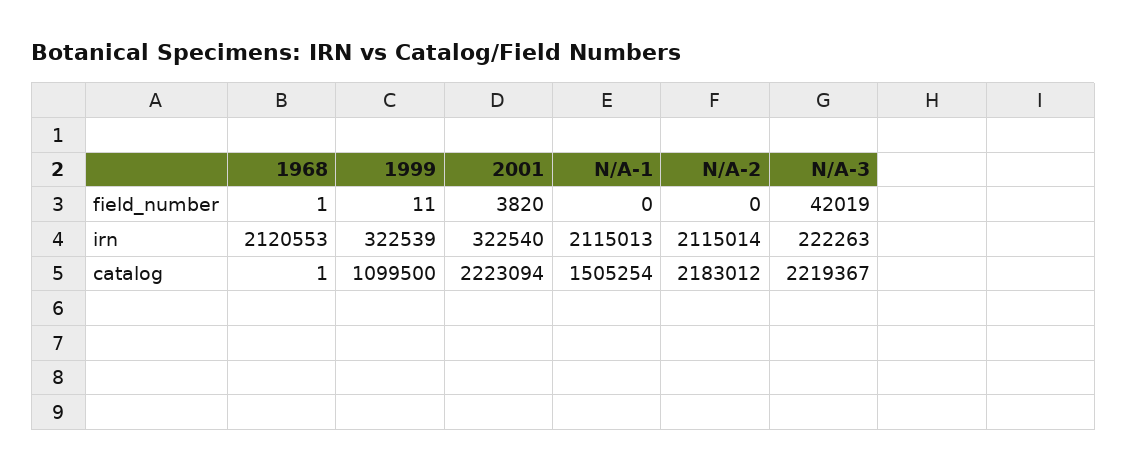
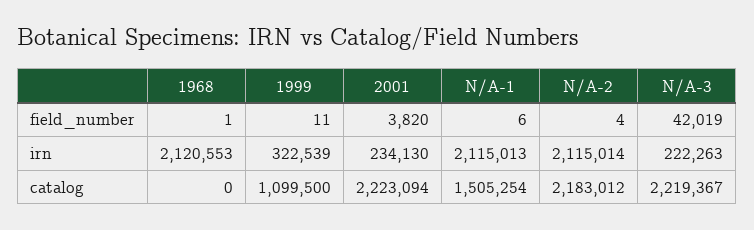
  {
    "1968": {
      "field_number": 1,
      "irn": 2120553,
-     "catalog": 1
+     "catalog": 0
    },
    "1999": {
      "field_number": 11,
      "irn": 322539,
      "catalog": 1099500
    },
    "2001": {
      "field_number": 3820,
-     "irn": 322540,
+     "irn": 234130,
      "catalog": 2223094
    },
    "N/A-1": {
-     "field_number": 0,
+     "field_number": 6,
      "irn": 2115013,
      "catalog": 1505254
    },
    "N/A-2": {
-     "field_number": 0,
+     "field_number": 4,
      "irn": 2115014,
      "catalog": 2183012
    },
    "N/A-3": {
      "field_number": 42019,
      "irn": 222263,
      "catalog": 2219367
    }
  }

